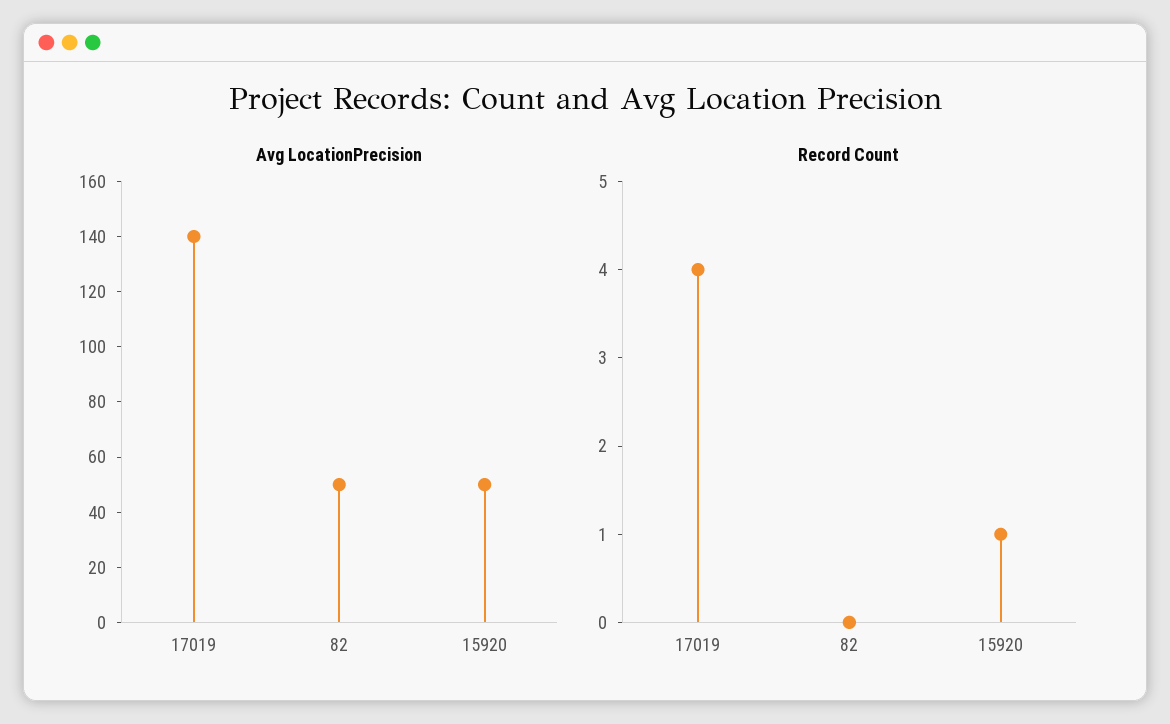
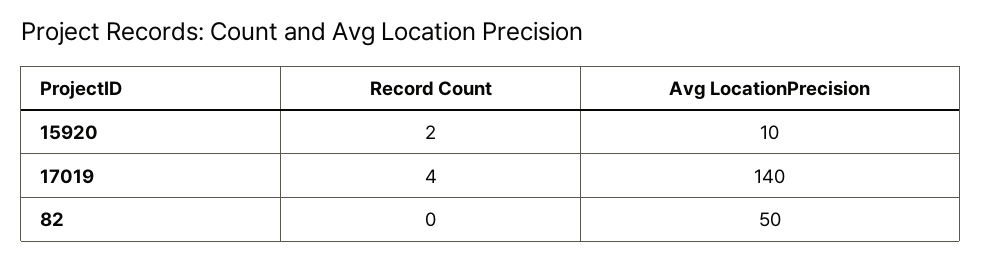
  {
    "Avg LocationPrecision": {
      "17019": 140,
      "82": 50,
-     "15920": 50
+     "15920": 10
    },
    "Record Count": {
      "17019": 4,
      "82": 0,
-     "15920": 1
+     "15920": 2
    }
  }

